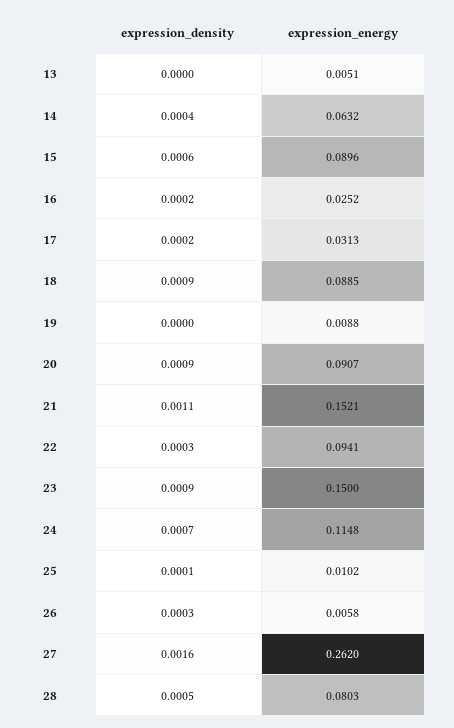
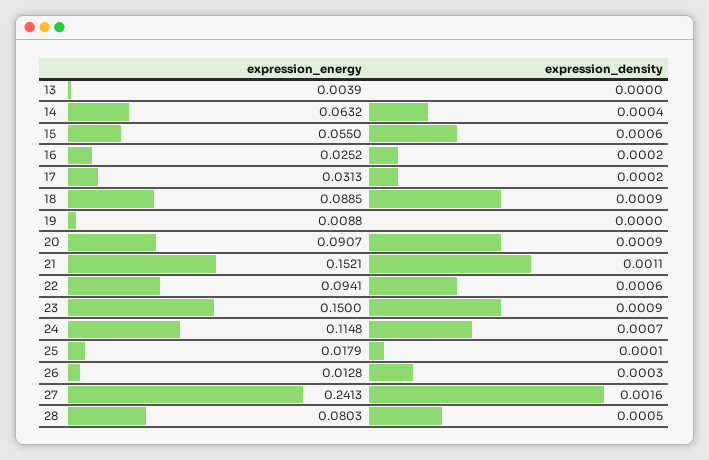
  {
    "expression_density": {
      "13": 0,
      "14": 0.0004,
      "15": 0.0006,
      "16": 0.0002,
      "17": 0.0002,
      "18": 0.0009,
      "19": 0,
      "20": 0.0009,
      "21": 0.0011,
-     "22": 0.0003,
+     "22": 0.0006,
      "23": 0.0009,
      "24": 0.0007,
      "25": 0.0001,
      "26": 0.0003,
      "27": 0.0016,
      "28": 0.0005
    },
    "expression_energy": {
-     "13": 0.0051,
+     "13": 0.0039,
      "14": 0.0632,
-     "15": 0.0896,
+     "15": 0.055,
      "16": 0.0252,
      "17": 0.0313,
      "18": 0.0885,
      "19": 0.0088,
      "20": 0.0907,
      "21": 0.1521,
      "22": 0.0941,
      "23": 0.15,
      "24": 0.1148,
-     "25": 0.0102,
+     "25": 0.0179,
-     "26": 0.0058,
+     "26": 0.0128,
-     "27": 0.262,
+     "27": 0.2413,
      "28": 0.0803
    }
  }

